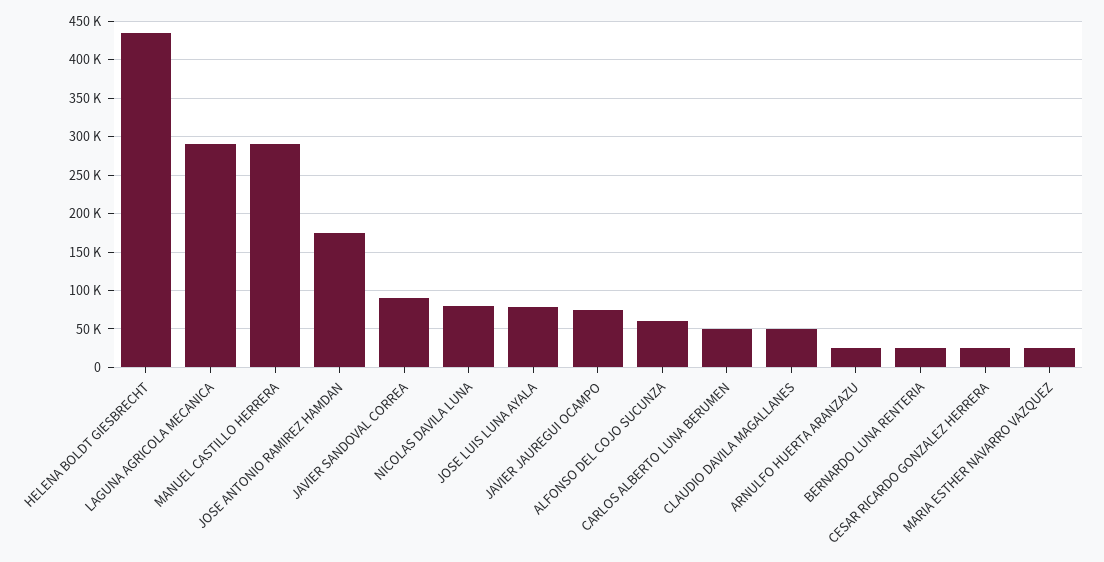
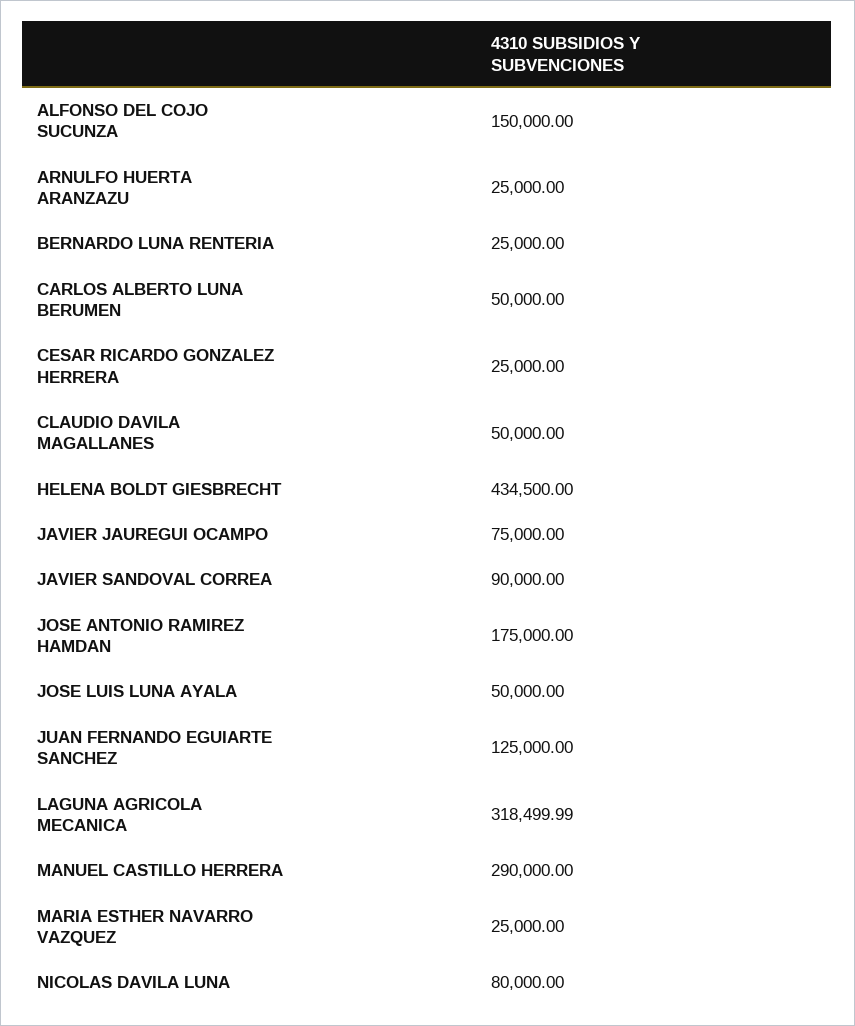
  {
    "HELENA BOLDT GIESBRECHT": 434500,
-   "LAGUNA AGRICOLA MECANICA": 290000,
+   "LAGUNA AGRICOLA MECANICA": 318499.99,
    "MANUEL CASTILLO HERRERA": 290000,
    "JOSE ANTONIO RAMIREZ HAMDAN": 175000,
    "JAVIER SANDOVAL CORREA": 90000,
    "NICOLAS DAVILA LUNA": 80000,
-   "JOSE LUIS LUNA AYALA": 80000,
+   "JOSE LUIS LUNA AYALA": 50000,
    "JAVIER JAUREGUI OCAMPO": 75000,
-   "ALFONSO DEL COJO SUCUNZA": 60000,
+   "ALFONSO DEL COJO SUCUNZA": 150000,
    "CARLOS ALBERTO LUNA BERUMEN": 50000,
    "CLAUDIO DAVILA MAGALLANES": 50000,
    "ARNULFO HUERTA ARANZAZU": 25000,
    "BERNARDO LUNA RENTERIA": 25000,
    "CESAR RICARDO GONZALEZ HERRERA": 25000,
-   "MARIA ESTHER NAVARRO VAZQUEZ": 25000
+   "MARIA ESTHER NAVARRO VAZQUEZ": 25000,
+   "JUAN FERNANDO EGUIARTE SANCHEZ": 125000
  }

